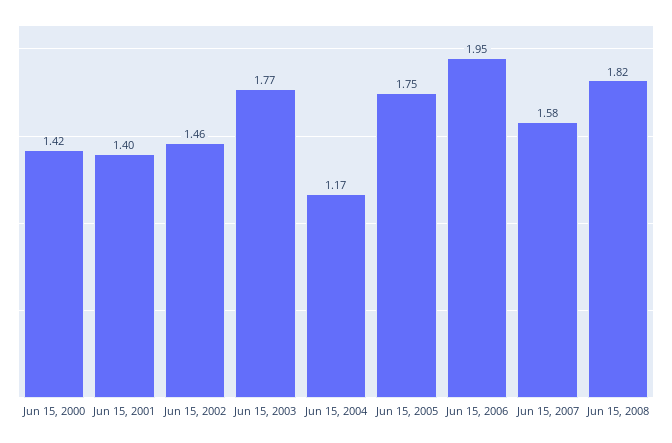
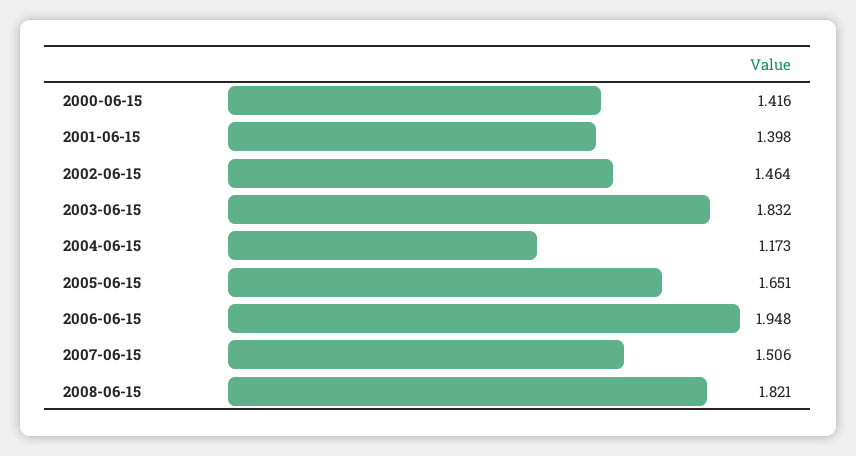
  {
    "Jun 15, 2000": 1.416,
    "Jun 15, 2001": 1.398,
    "Jun 15, 2002": 1.464,
-   "Jun 15, 2003": 1.77,
+   "Jun 15, 2003": 1.832,
    "Jun 15, 2004": 1.173,
-   "Jun 15, 2005": 1.75,
+   "Jun 15, 2005": 1.651,
    "Jun 15, 2006": 1.948,
-   "Jun 15, 2007": 1.58,
+   "Jun 15, 2007": 1.506,
    "Jun 15, 2008": 1.821
  }

